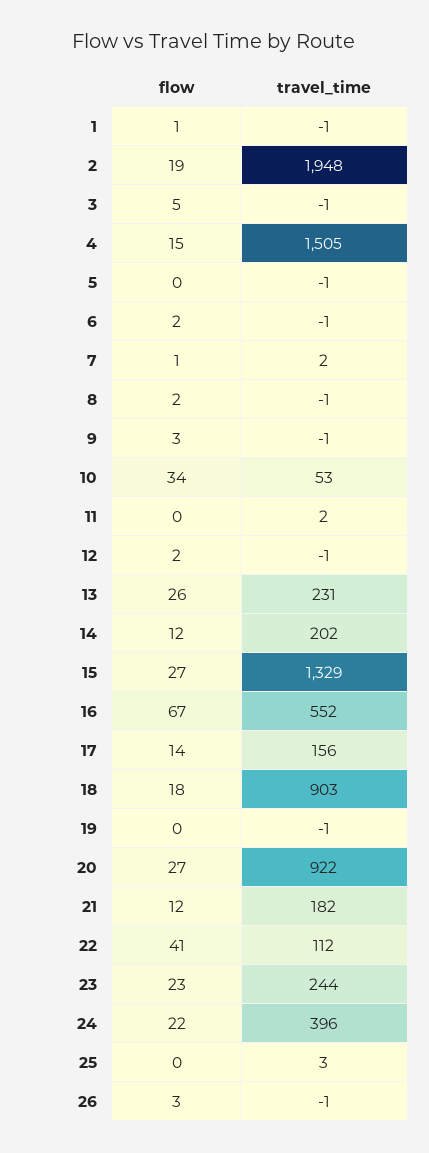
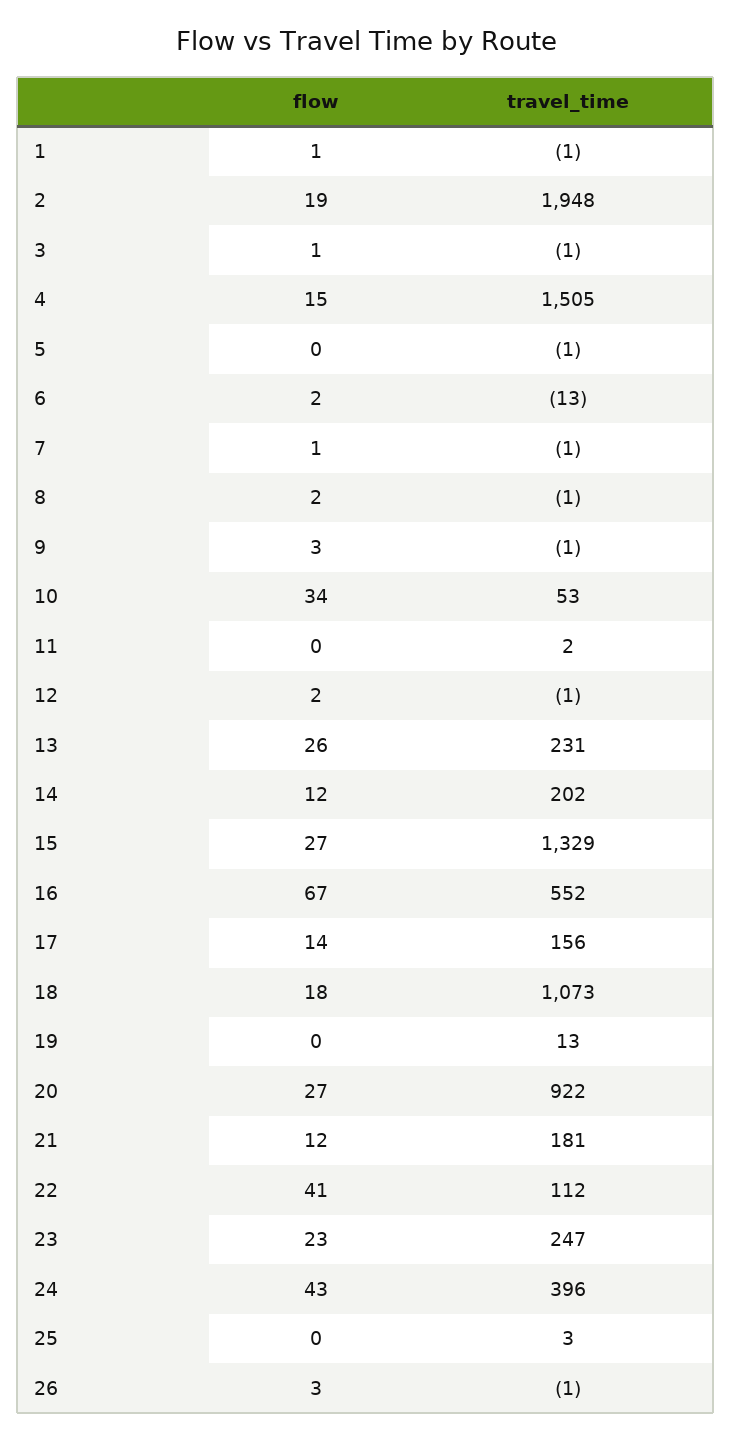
  {
    "flow": {
      "1": 1,
      "2": 19,
-     "3": 5,
+     "3": 1,
      "4": 15,
      "5": 0,
      "6": 2,
      "7": 1,
      "8": 2,
      "9": 3,
      "10": 34,
      "11": 0,
      "12": 2,
      "13": 26,
      "14": 12,
      "15": 27,
      "16": 67,
      "17": 14,
      "18": 18,
      "19": 0,
      "20": 27,
      "21": 12,
      "22": 41,
      "23": 23,
-     "24": 22,
+     "24": 43,
      "25": 0,
      "26": 3
    },
    "travel_time": {
      "1": -1,
      "2": 1948,
      "3": -1,
      "4": 1505,
      "5": -1,
-     "6": -1,
+     "6": -13,
-     "7": 2,
+     "7": -1,
      "8": -1,
      "9": -1,
      "10": 53,
      "11": 2,
      "12": -1,
      "13": 231,
      "14": 202,
      "15": 1329,
      "16": 552,
      "17": 156,
-     "18": 903,
+     "18": 1073,
-     "19": -1,
+     "19": 13,
      "20": 922,
-     "21": 182,
+     "21": 181,
      "22": 112,
-     "23": 244,
+     "23": 247,
      "24": 396,
      "25": 3,
      "26": -1
    }
  }

